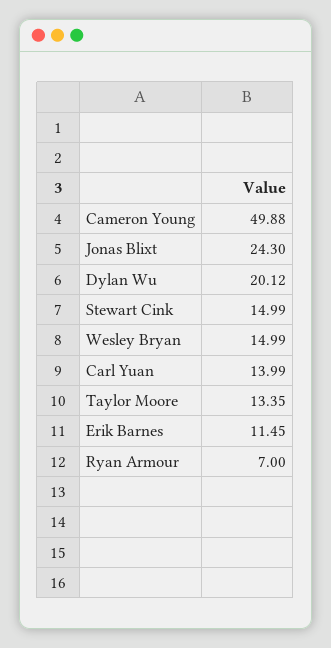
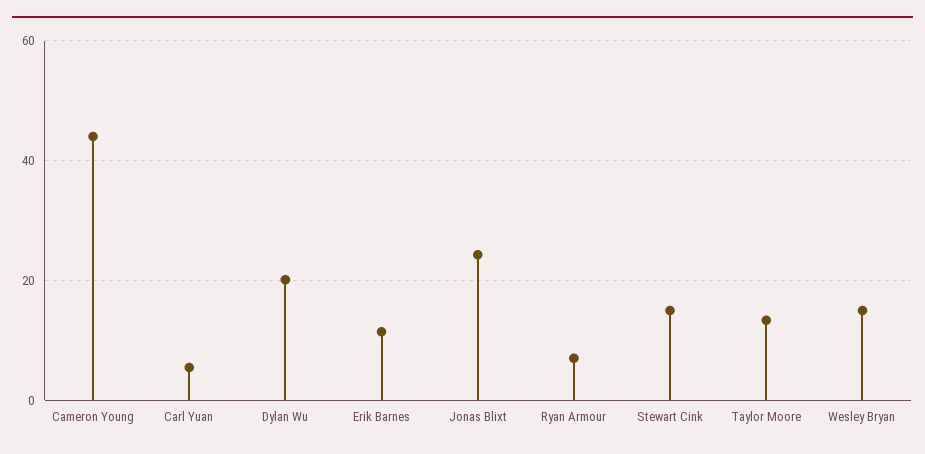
  {
-   "Cameron Young": 49.88,
+   "Cameron Young": 44,
    "Jonas Blixt": 24.3,
    "Dylan Wu": 20.12,
    "Stewart Cink": 14.99,
    "Wesley Bryan": 14.99,
-   "Carl Yuan": 13.99,
+   "Carl Yuan": 6,
    "Taylor Moore": 13.35,
    "Erik Barnes": 11.45,
    "Ryan Armour": 7
  }

